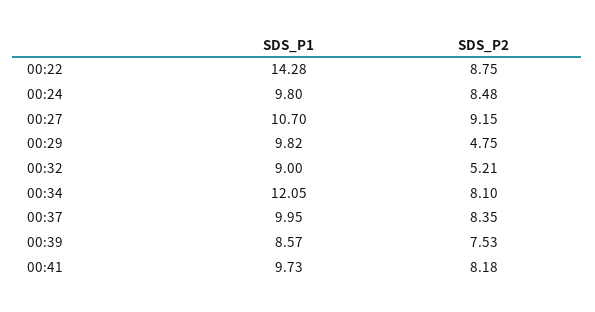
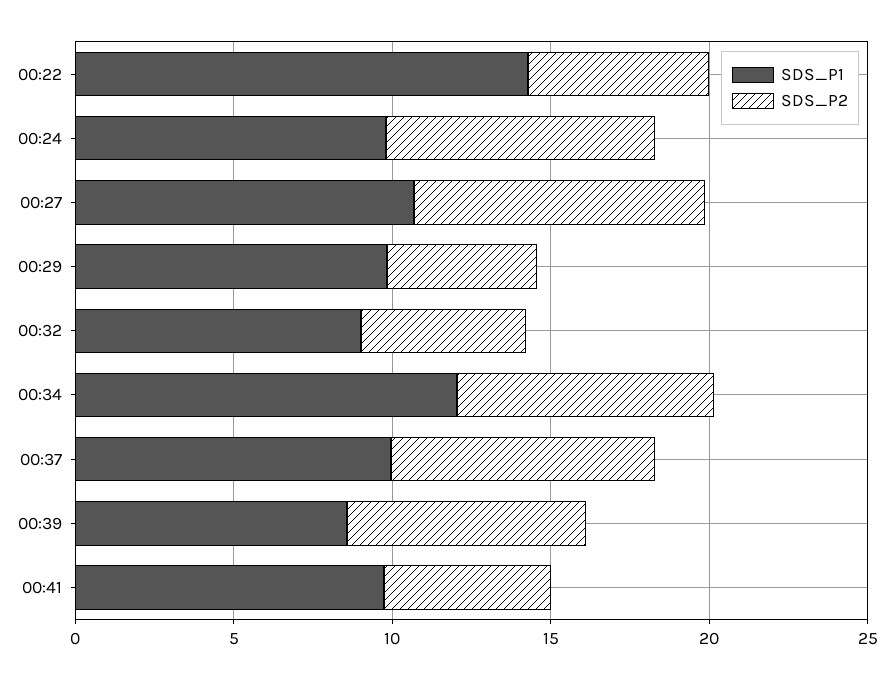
  {
    "SDS_P1": {
      "00:22": 14.28,
      "00:24": 9.8,
      "00:27": 10.7,
      "00:29": 9.82,
      "00:32": 9,
      "00:34": 12.05,
      "00:37": 9.95,
      "00:39": 8.57,
      "00:41": 9.73
    },
    "SDS_P2": {
-     "00:22": 8.75,
+     "00:22": 6,
      "00:24": 8.48,
      "00:27": 9.15,
      "00:29": 4.75,
      "00:32": 5.21,
      "00:34": 8.1,
      "00:37": 8.35,
      "00:39": 7.53,
-     "00:41": 8.18
+     "00:41": 5
    }
  }

